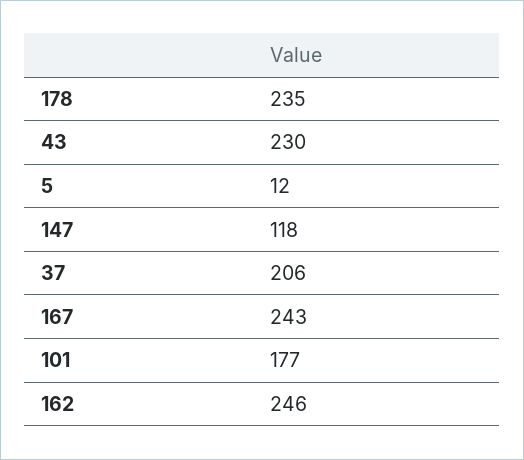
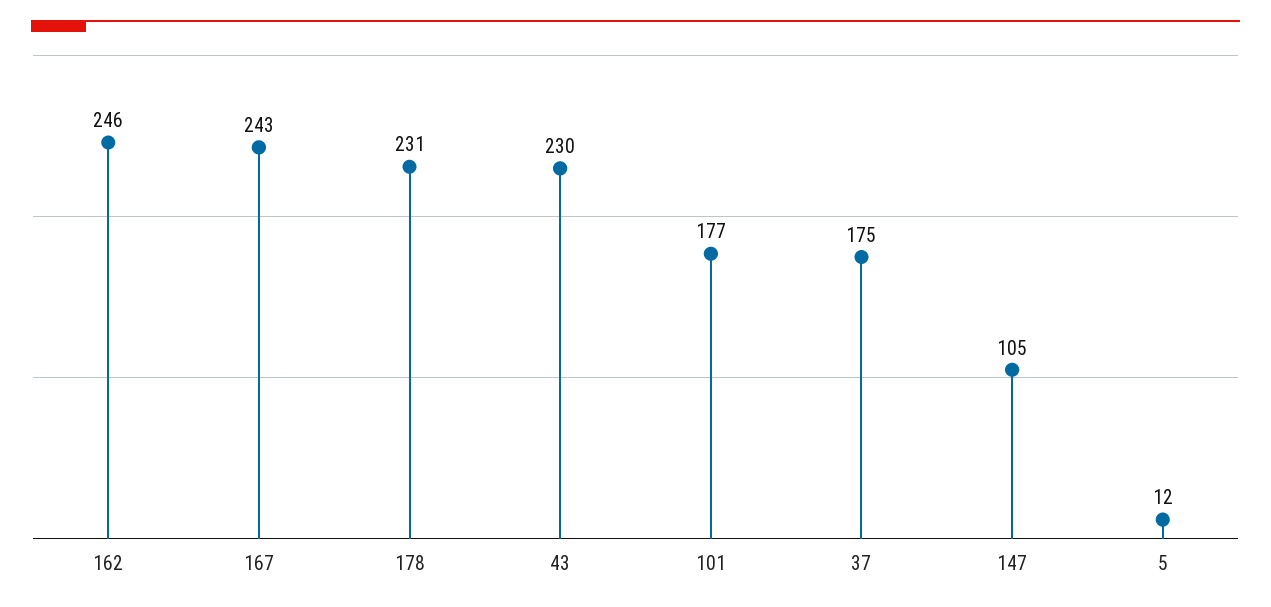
  {
-   "178": 235,
+   "178": 231,
    "43": 230,
    "5": 12,
-   "147": 118,
+   "147": 105,
-   "37": 206,
+   "37": 175,
    "167": 243,
    "101": 177,
    "162": 246
  }

